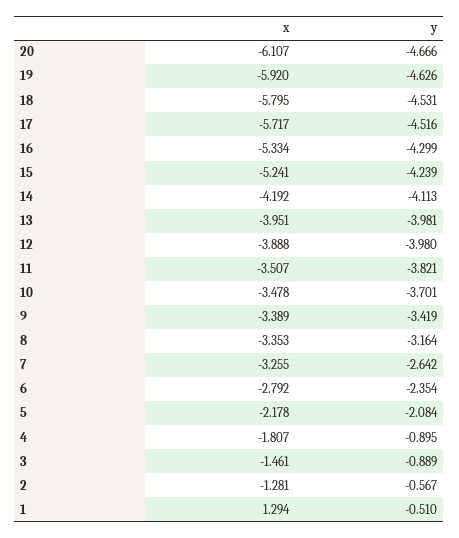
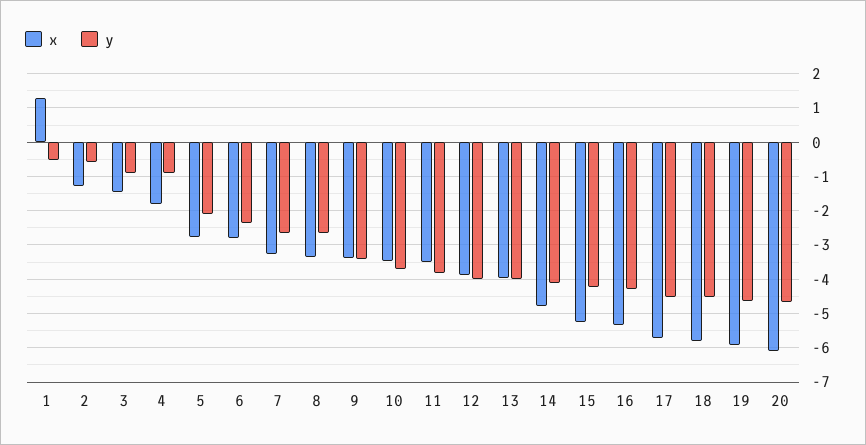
  {
    "x": {
      "20": -6.107,
      "19": -5.92,
      "18": -5.795,
      "17": -5.717,
      "16": -5.334,
      "15": -5.241,
-     "14": -4.192,
+     "14": -4.8,
      "13": -3.951,
      "12": -3.888,
      "11": -3.507,
      "10": -3.478,
      "9": -3.389,
      "8": -3.353,
      "7": -3.255,
      "6": -2.792,
-     "5": -2.178,
+     "5": -2.8,
      "4": -1.807,
      "3": -1.461,
      "2": -1.281,
      "1": 1.294
    },
    "y": {
      "20": -4.666,
      "19": -4.626,
      "18": -4.531,
      "17": -4.516,
      "16": -4.299,
      "15": -4.239,
      "14": -4.113,
      "13": -3.981,
      "12": -3.98,
      "11": -3.821,
      "10": -3.701,
      "9": -3.419,
-     "8": -3.164,
+     "8": -2.6,
      "7": -2.642,
      "6": -2.354,
      "5": -2.084,
      "4": -0.895,
      "3": -0.889,
      "2": -0.567,
      "1": -0.51
    }
  }

